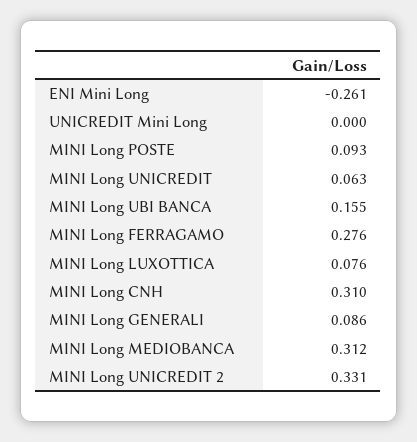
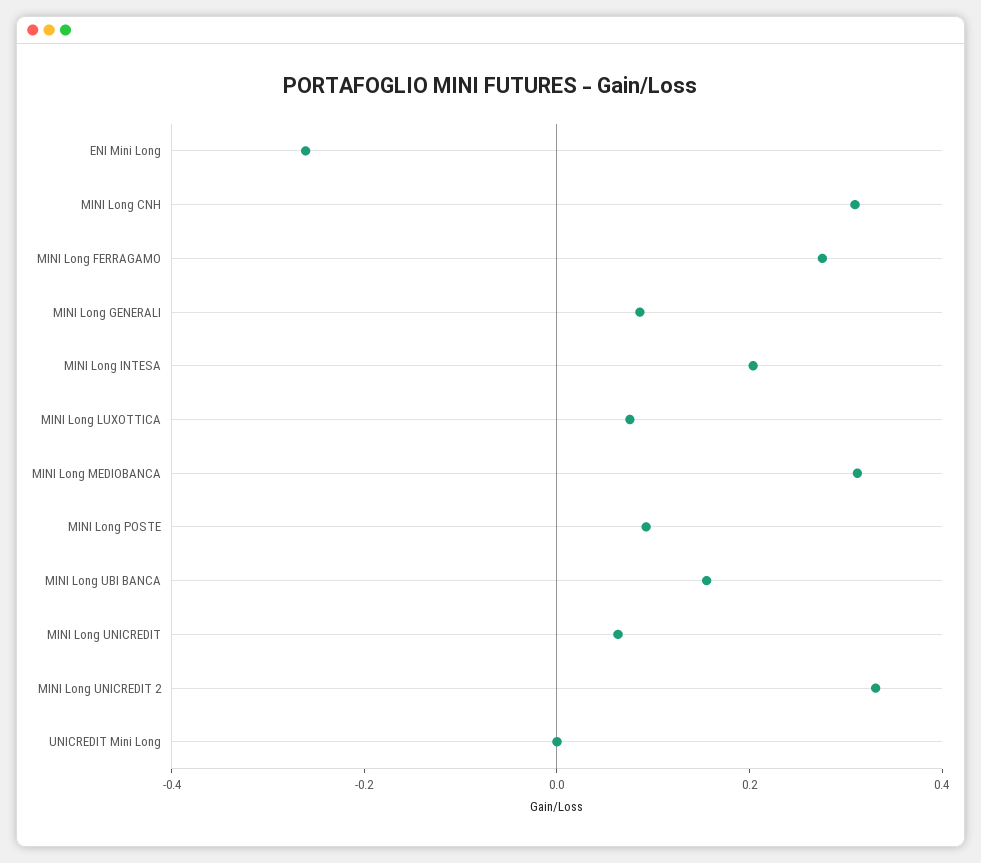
  {
    "ENI Mini Long": -0.261,
    "UNICREDIT Mini Long": 0,
    "MINI Long POSTE": 0.093,
    "MINI Long UNICREDIT": 0.063,
    "MINI Long UBI BANCA": 0.155,
    "MINI Long FERRAGAMO": 0.276,
    "MINI Long LUXOTTICA": 0.076,
    "MINI Long CNH": 0.31,
    "MINI Long GENERALI": 0.086,
    "MINI Long MEDIOBANCA": 0.312,
-   "MINI Long UNICREDIT 2": 0.331
+   "MINI Long UNICREDIT 2": 0.331,
+   "MINI Long INTESA": 0.2
  }

